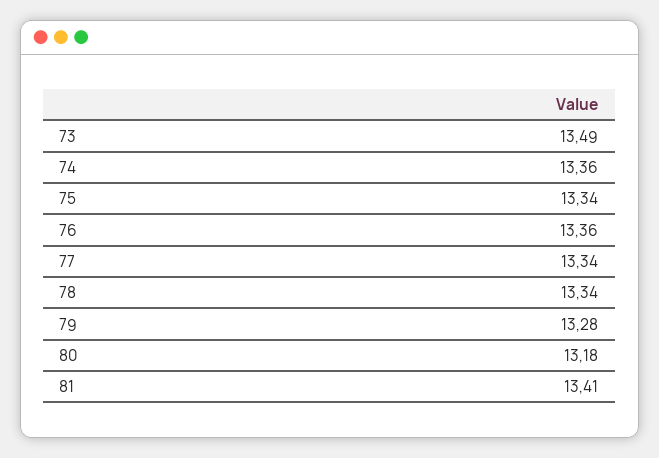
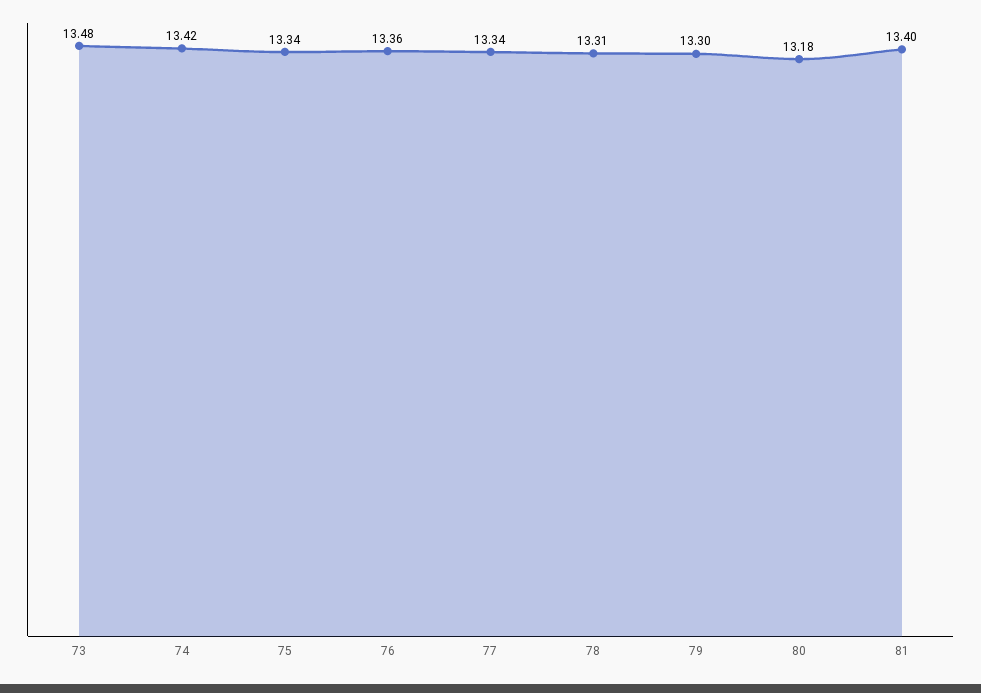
  {
-   "73": 13.49,
+   "73": 13.48,
-   "74": 13.36,
+   "74": 13.42,
    "75": 13.34,
    "76": 13.36,
    "77": 13.34,
-   "78": 13.34,
+   "78": 13.31,
-   "79": 13.28,
+   "79": 13.3,
    "80": 13.18,
-   "81": 13.41
+   "81": 13.4
  }

